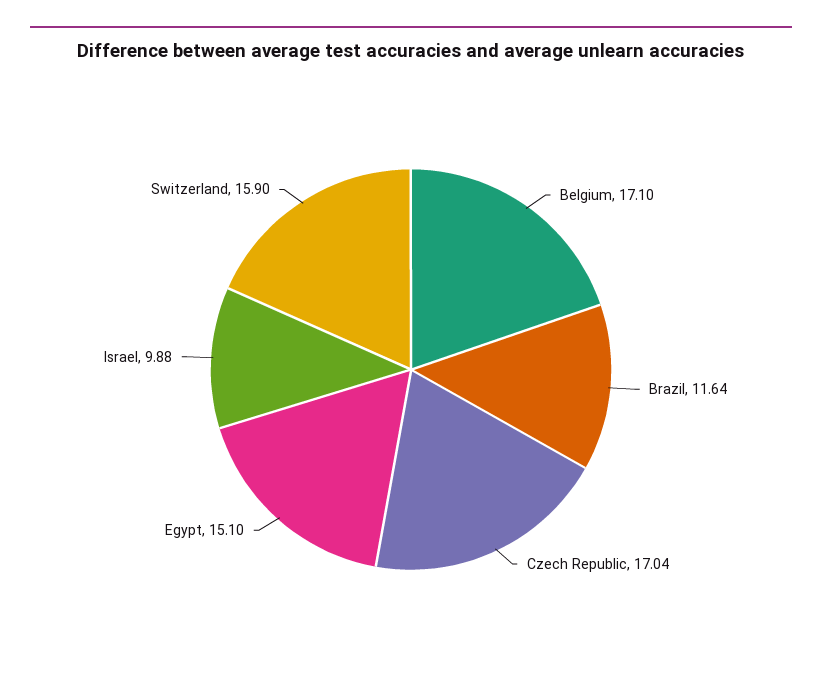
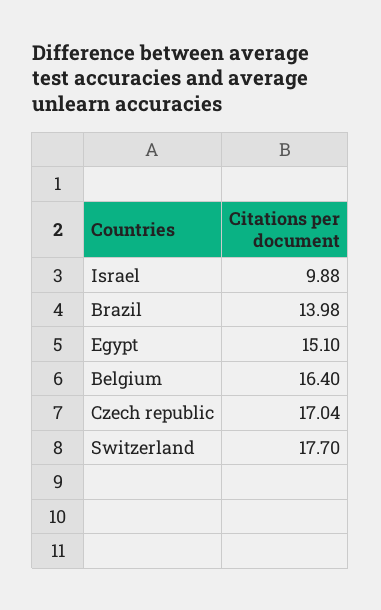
  {
-   "Belgium": 17.1,
+   "Belgium": 16.4,
-   "Brazil": 11.64,
+   "Brazil": 13.98,
    "Czech Republic": 17.04,
    "Egypt": 15.1,
    "Israel": 9.88,
-   "Switzerland": 15.9
+   "Switzerland": 17.7
  }

